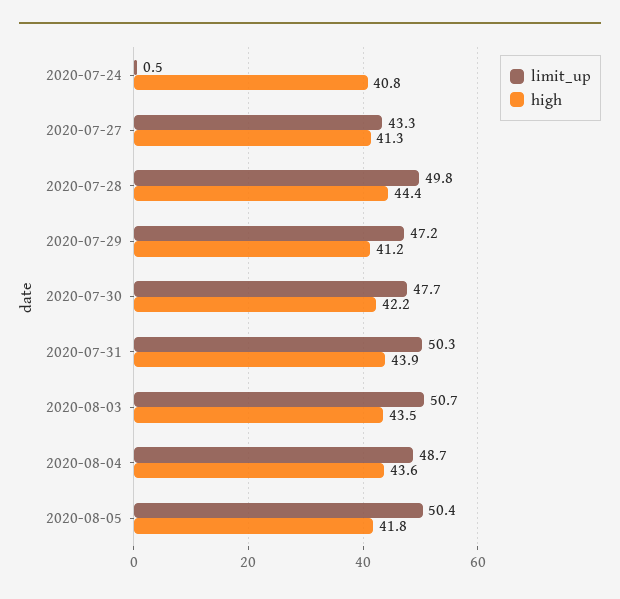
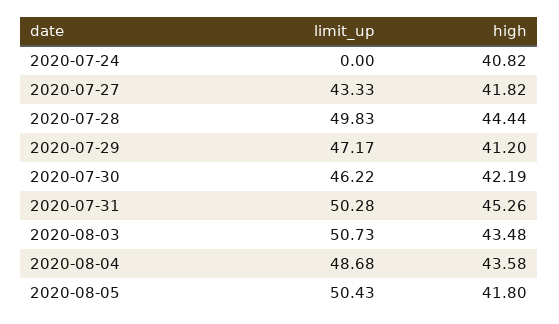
  {
    "limit_up": {
-     "2020-07-24": 0.5,
+     "2020-07-24": 0,
      "2020-07-27": 43.33,
      "2020-07-28": 49.83,
      "2020-07-29": 47.17,
-     "2020-07-30": 47.7,
+     "2020-07-30": 46.22,
      "2020-07-31": 50.28,
      "2020-08-03": 50.73,
      "2020-08-04": 48.68,
      "2020-08-05": 50.43
    },
    "high": {
      "2020-07-24": 40.82,
-     "2020-07-27": 41.3,
+     "2020-07-27": 41.82,
      "2020-07-28": 44.44,
      "2020-07-29": 41.2,
      "2020-07-30": 42.19,
-     "2020-07-31": 43.9,
+     "2020-07-31": 45.26,
      "2020-08-03": 43.48,
      "2020-08-04": 43.58,
      "2020-08-05": 41.8
    }
  }

